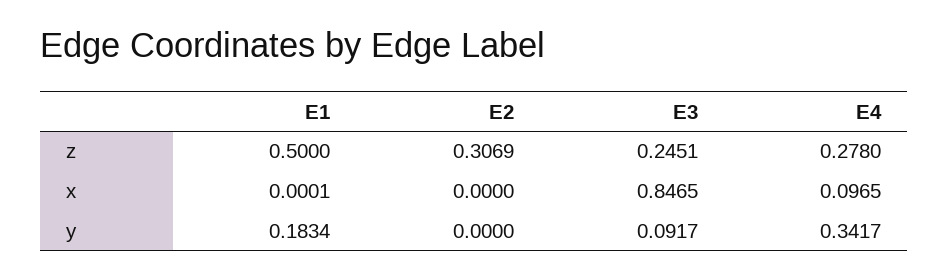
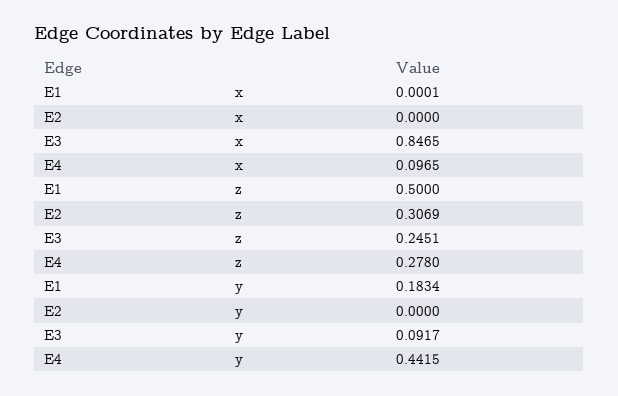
  {
    "E1": {
      "z": 0.5,
      "x": 0.0001,
      "y": 0.1834
    },
    "E2": {
      "z": 0.3069,
      "x": 0,
      "y": 0
    },
    "E3": {
      "z": 0.2451,
      "x": 0.8465,
      "y": 0.0917
    },
    "E4": {
      "z": 0.278,
      "x": 0.0965,
-     "y": 0.3417
+     "y": 0.4415
    }
  }

